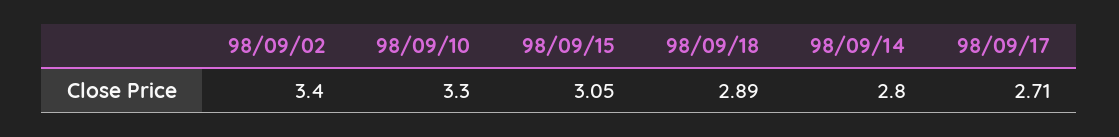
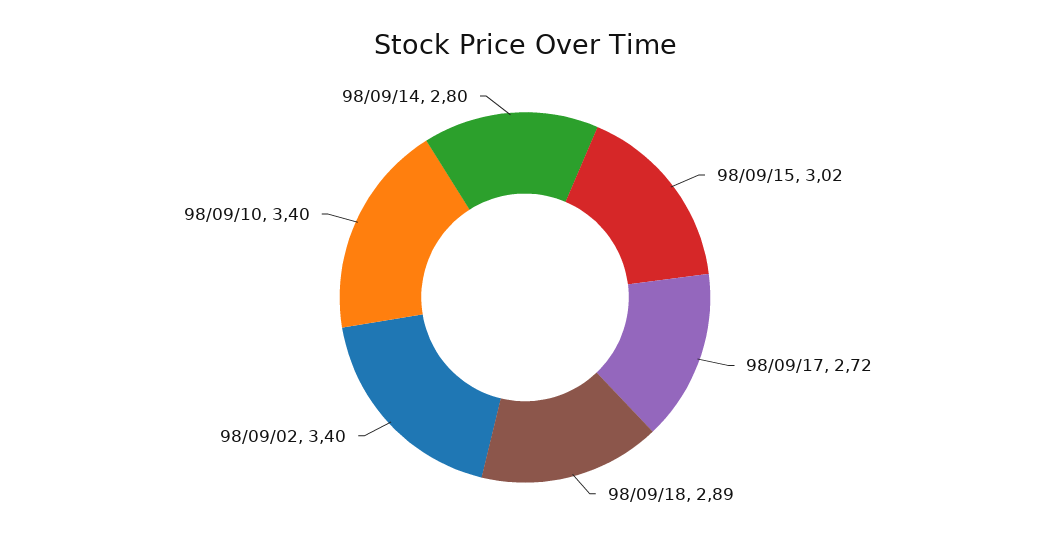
  {
    "98/09/02": 3.4,
-   "98/09/10": 3.3,
+   "98/09/10": 3.4,
-   "98/09/15": 3.05,
+   "98/09/15": 3.02,
    "98/09/18": 2.89,
    "98/09/14": 2.8,
-   "98/09/17": 2.71
+   "98/09/17": 2.72
  }

